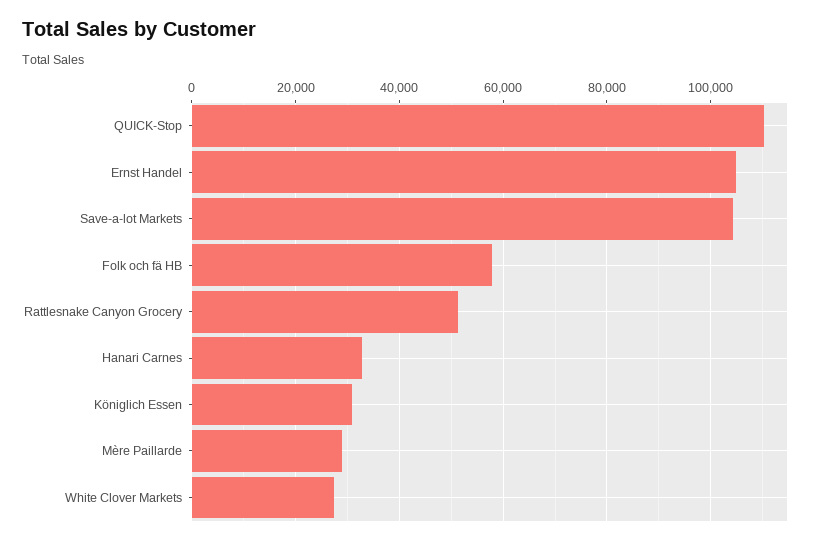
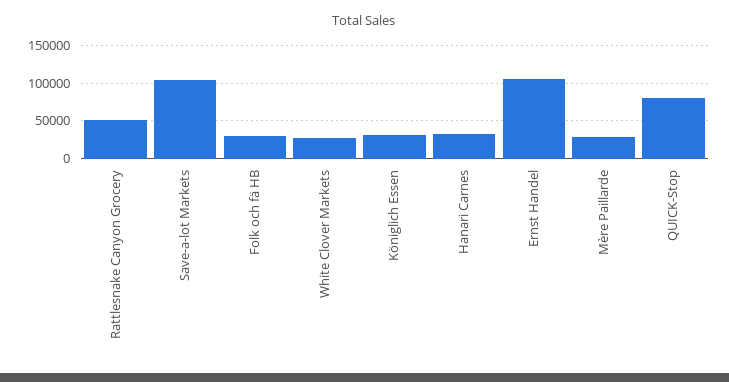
  {
-   "QUICK-Stop": 110000,
+   "QUICK-Stop": 80000,
    "Ernst Handel": 104000,
    "Save-a-lot Markets": 104000,
-   "Folk och fä HB": 58000,
+   "Folk och fä HB": 30000,
    "Rattlesnake Canyon Grocery": 52000,
    "Hanari Carnes": 32000,
    "Königlich Essen": 30000,
    "Mère Paillarde": 28000,
    "White Clover Markets": 28000
  }

